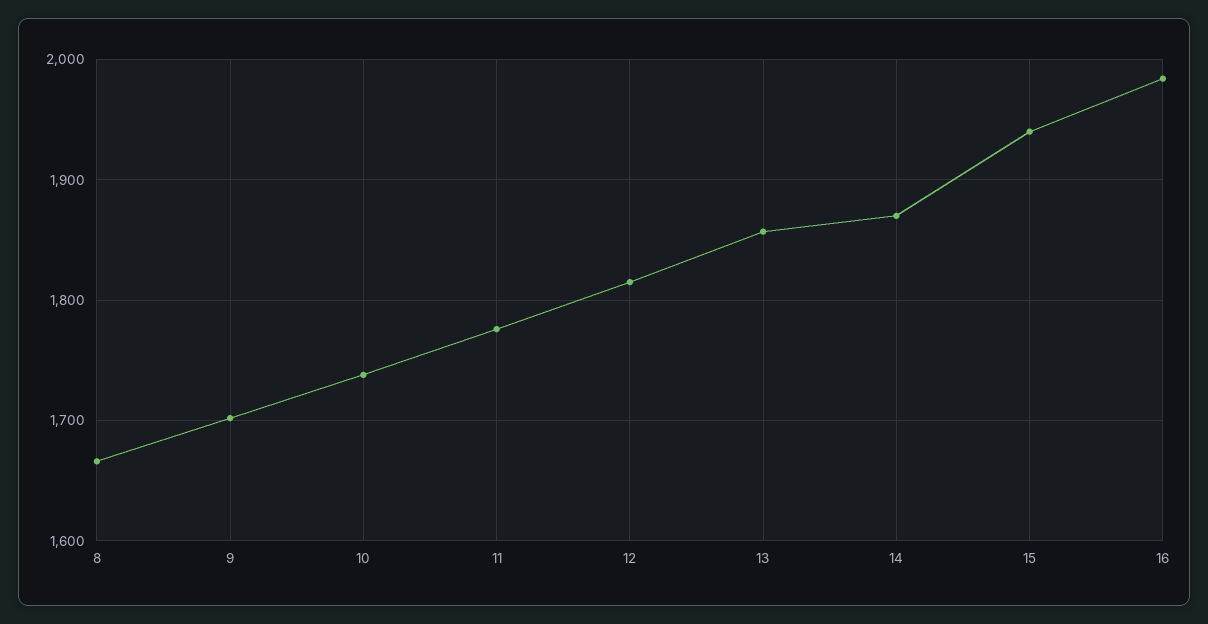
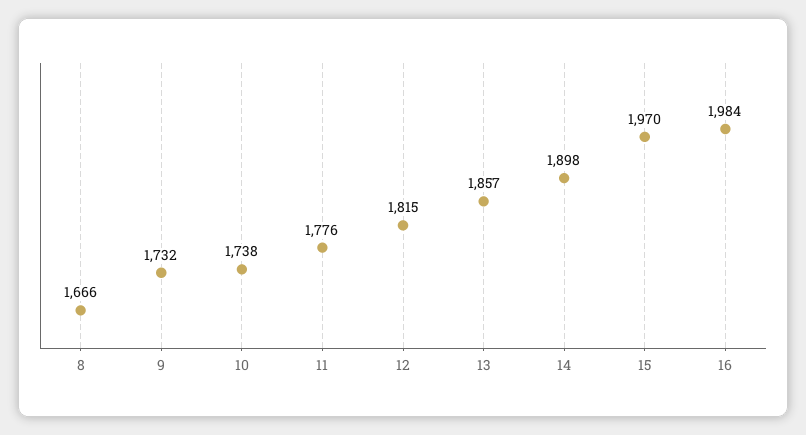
  {
    "8": 1666,
-   "9": 1700,
+   "9": 1732,
    "10": 1738,
    "11": 1776,
    "12": 1815,
    "13": 1857,
-   "14": 1870,
+   "14": 1898,
-   "15": 1940,
+   "15": 1970,
    "16": 1984
  }

